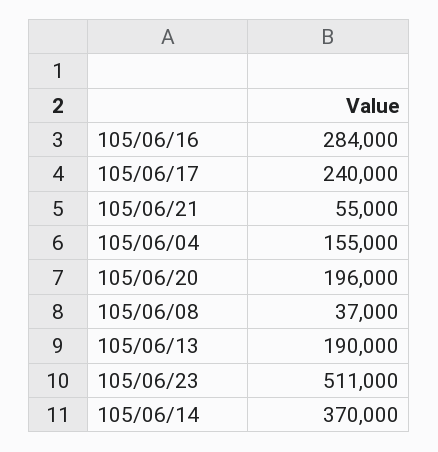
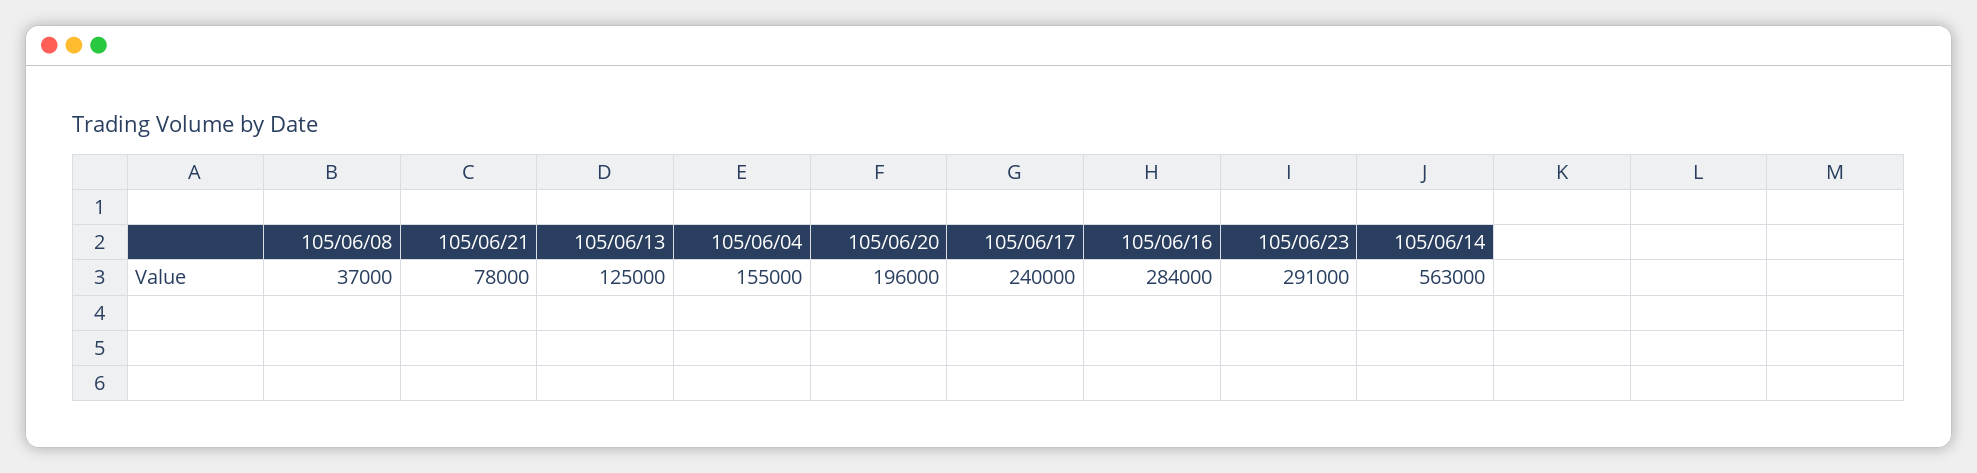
  {
    "105/06/16": 284000,
    "105/06/17": 240000,
-   "105/06/21": 55000,
+   "105/06/21": 78000,
    "105/06/04": 155000,
    "105/06/20": 196000,
    "105/06/08": 37000,
-   "105/06/13": 190000,
+   "105/06/13": 125000,
-   "105/06/23": 511000,
+   "105/06/23": 291000,
-   "105/06/14": 370000
+   "105/06/14": 563000
  }

